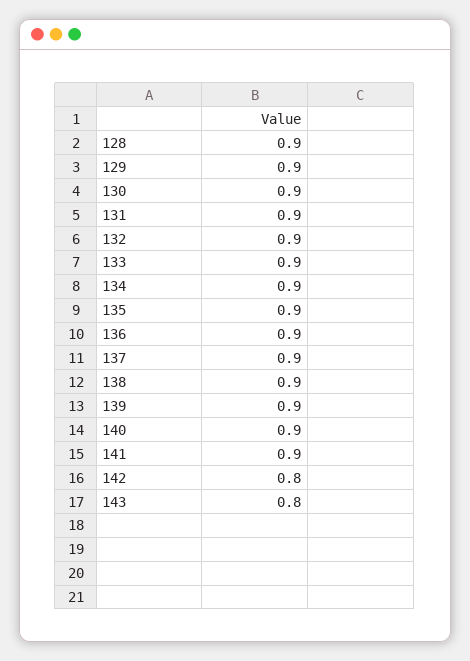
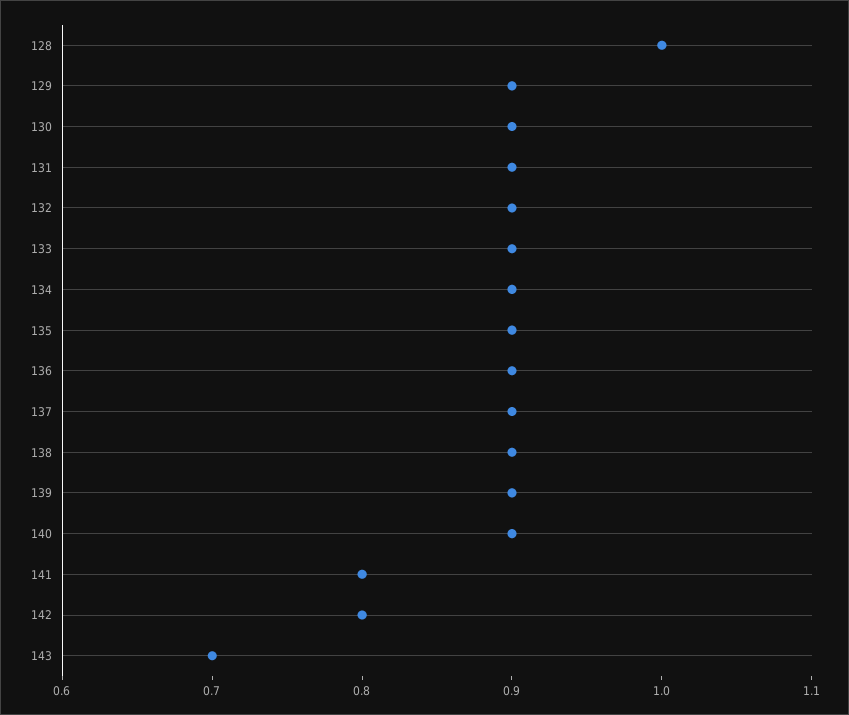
  {
-   "128": 0.9,
+   "128": 1,
    "129": 0.9,
    "130": 0.9,
    "131": 0.9,
    "132": 0.9,
    "133": 0.9,
    "134": 0.9,
    "135": 0.9,
    "136": 0.9,
    "137": 0.9,
    "138": 0.9,
    "139": 0.9,
    "140": 0.9,
-   "141": 0.9,
+   "141": 0.8,
    "142": 0.8,
-   "143": 0.8
+   "143": 0.7
  }

